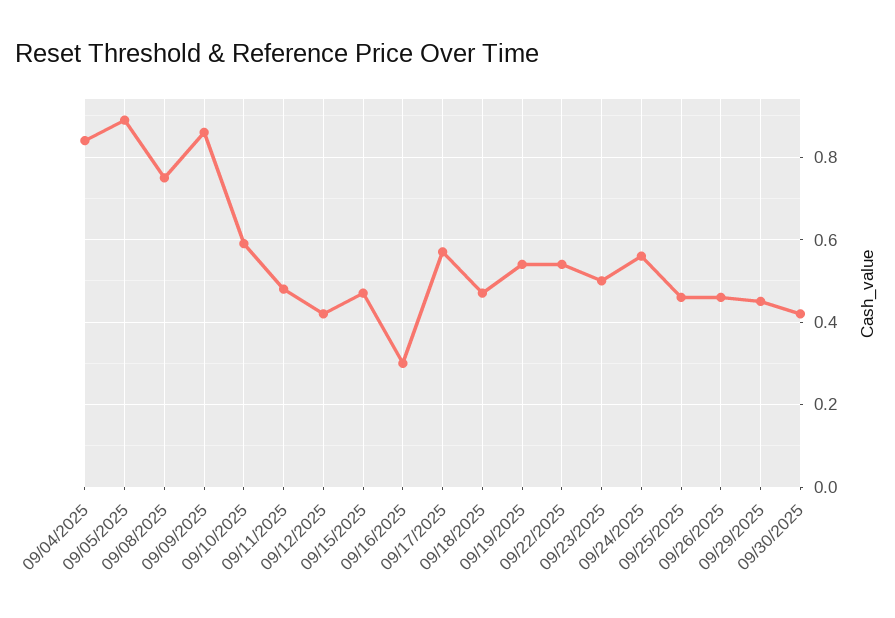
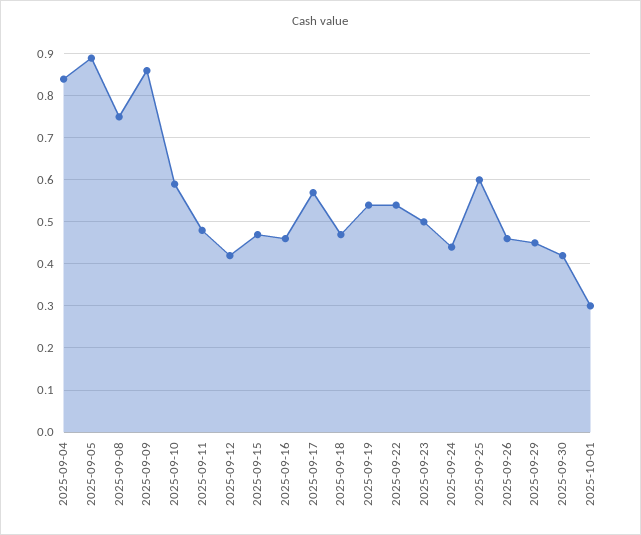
  {
    "09/04/2025": 0.85,
    "09/05/2025": 0.9,
    "09/08/2025": 0.75,
    "09/09/2025": 0.85,
    "09/10/2025": 0.6,
    "09/11/2025": 0.5,
    "09/12/2025": 0.4,
    "09/15/2025": 0.45,
-   "09/16/2025": 0.3,
+   "09/16/2025": 0.45,
    "09/17/2025": 0.55,
    "09/18/2025": 0.45,
    "09/19/2025": 0.55,
    "09/22/2025": 0.55,
    "09/23/2025": 0.5,
-   "09/24/2025": 0.55,
+   "09/24/2025": 0.45,
-   "09/25/2025": 0.45,
+   "09/25/2025": 0.6,
    "09/26/2025": 0.45,
    "09/29/2025": 0.45,
-   "09/30/2025": 0.4
+   "09/30/2025": 0.4,
+   "2025-10-01": 0.3
  }

